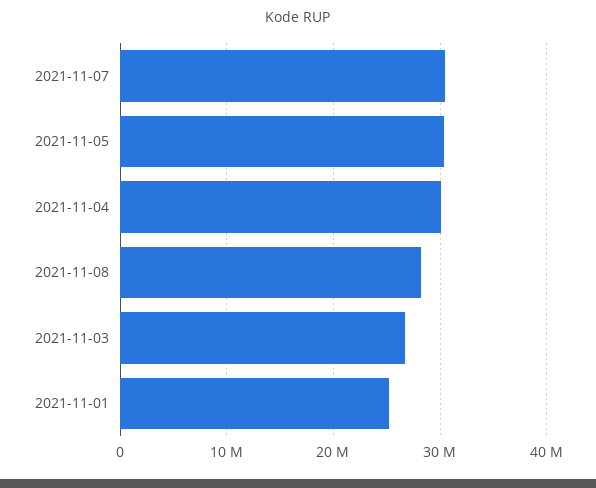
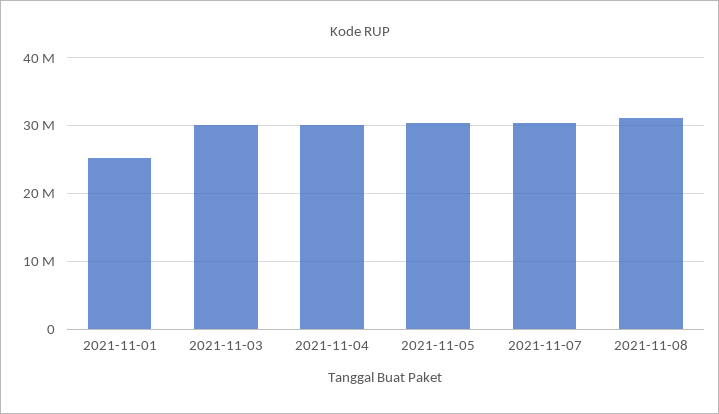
  {
    "2021-11-07": 30000000,
    "2021-11-05": 30000000,
    "2021-11-04": 30000000,
-   "2021-11-08": 28000000,
+   "2021-11-08": 31000000,
-   "2021-11-03": 27000000,
+   "2021-11-03": 30000000,
    "2021-11-01": 25000000
  }

